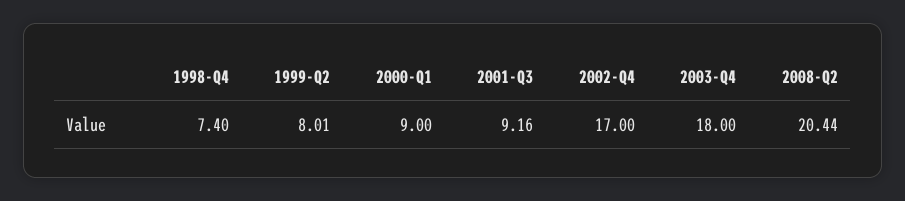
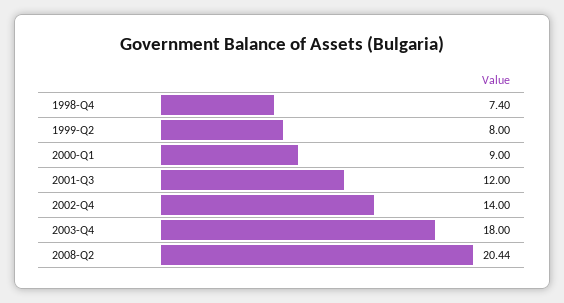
  {
    "1998-Q4": 7.4,
-   "1999-Q2": 8.01,
+   "1999-Q2": 8,
    "2000-Q1": 9,
-   "2001-Q3": 9.16,
+   "2001-Q3": 12,
-   "2002-Q4": 17,
+   "2002-Q4": 14,
    "2003-Q4": 18,
    "2008-Q2": 20.44
  }

